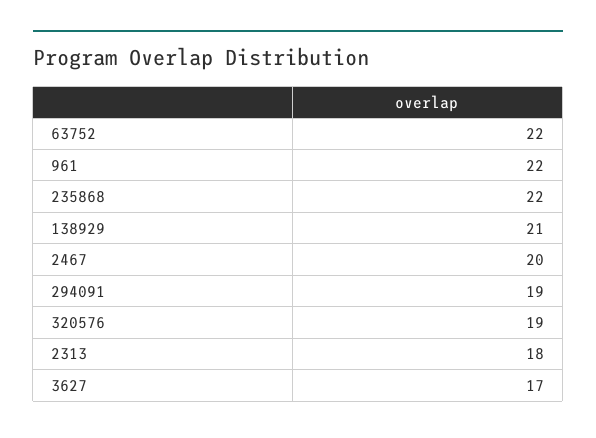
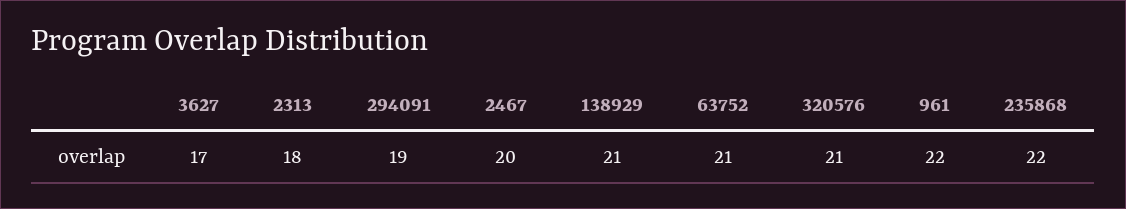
  {
-   "63752": 22,
+   "63752": 21,
    "961": 22,
    "235868": 22,
    "138929": 21,
    "2467": 20,
    "294091": 19,
-   "320576": 19,
+   "320576": 21,
    "2313": 18,
    "3627": 17
  }

